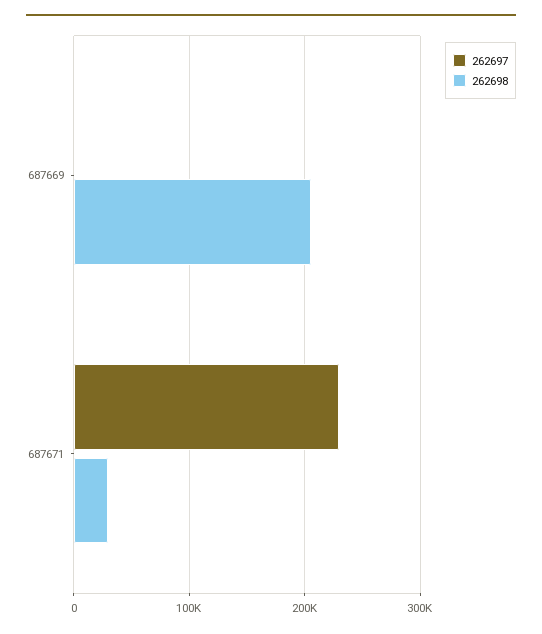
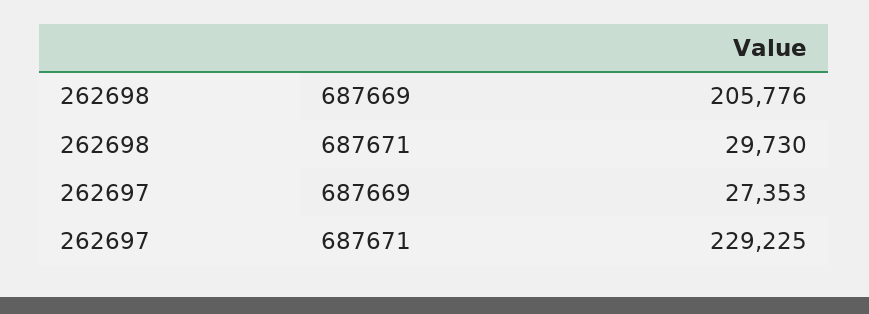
  {
    "262697": {
-     "687669": 0,
+     "687669": 27353,
      "687671": 229225
    },
    "262698": {
      "687669": 205776,
      "687671": 29730
    }
  }

